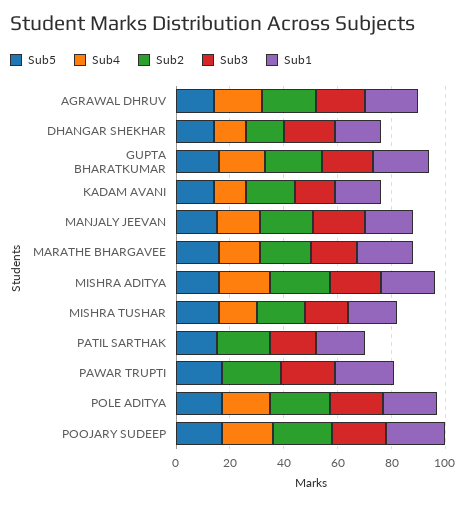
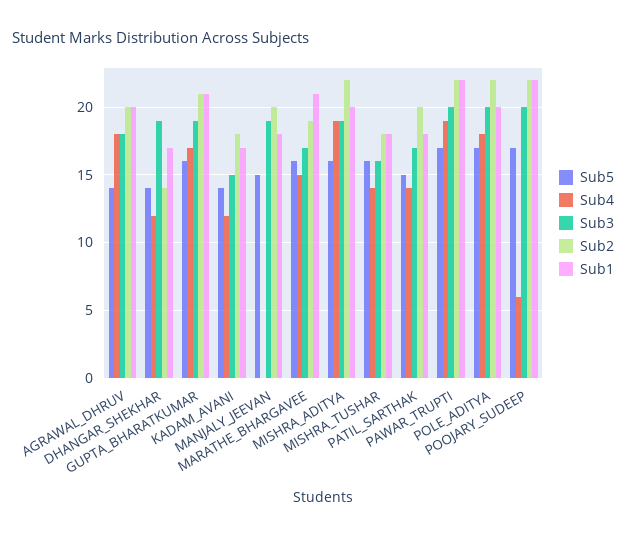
  {
    "Sub5": {
      "AGRAWAL DHRUV": 14,
      "DHANGAR SHEKHAR": 14,
      "GUPTA BHARATKUMAR": 16,
      "KADAM AVANI": 14,
      "MANJALY JEEVAN": 15,
      "MARATHE BHARGAVEE": 16,
      "MISHRA ADITYA": 16,
      "MISHRA TUSHAR": 16,
      "PATIL SARTHAK": 15,
      "PAWAR TRUPTI": 17,
      "POLE ADITYA": 17,
      "POOJARY SUDEEP": 17
    },
    "Sub4": {
      "AGRAWAL DHRUV": 18,
      "DHANGAR SHEKHAR": 12,
      "GUPTA BHARATKUMAR": 17,
      "KADAM AVANI": 12,
-     "MANJALY JEEVAN": 15,
+     "MANJALY JEEVAN": 0,
      "MARATHE BHARGAVEE": 15,
      "MISHRA ADITYA": 19,
      "MISHRA TUSHAR": 14,
-     "PATIL SARTHAK": 0,
+     "PATIL SARTHAK": 14,
-     "PAWAR TRUPTI": 0,
+     "PAWAR TRUPTI": 19,
      "POLE ADITYA": 18,
-     "POOJARY SUDEEP": 20
+     "POOJARY SUDEEP": 6
    },
    "Sub2": {
      "AGRAWAL DHRUV": 20,
      "DHANGAR SHEKHAR": 14,
      "GUPTA BHARATKUMAR": 21,
      "KADAM AVANI": 18,
      "MANJALY JEEVAN": 20,
      "MARATHE BHARGAVEE": 19,
      "MISHRA ADITYA": 22,
      "MISHRA TUSHAR": 18,
      "PATIL SARTHAK": 20,
      "PAWAR TRUPTI": 22,
      "POLE ADITYA": 22,
      "POOJARY SUDEEP": 22
    },
    "Sub3": {
      "AGRAWAL DHRUV": 18,
      "DHANGAR SHEKHAR": 19,
      "GUPTA BHARATKUMAR": 19,
      "KADAM AVANI": 15,
      "MANJALY JEEVAN": 19,
      "MARATHE BHARGAVEE": 17,
      "MISHRA ADITYA": 19,
      "MISHRA TUSHAR": 16,
      "PATIL SARTHAK": 17,
      "PAWAR TRUPTI": 20,
      "POLE ADITYA": 20,
      "POOJARY SUDEEP": 20
    },
    "Sub1": {
      "AGRAWAL DHRUV": 20,
      "DHANGAR SHEKHAR": 17,
      "GUPTA BHARATKUMAR": 21,
      "KADAM AVANI": 17,
      "MANJALY JEEVAN": 18,
      "MARATHE BHARGAVEE": 21,
      "MISHRA ADITYA": 20,
      "MISHRA TUSHAR": 18,
      "PATIL SARTHAK": 18,
      "PAWAR TRUPTI": 22,
      "POLE ADITYA": 20,
      "POOJARY SUDEEP": 22
    }
  }

